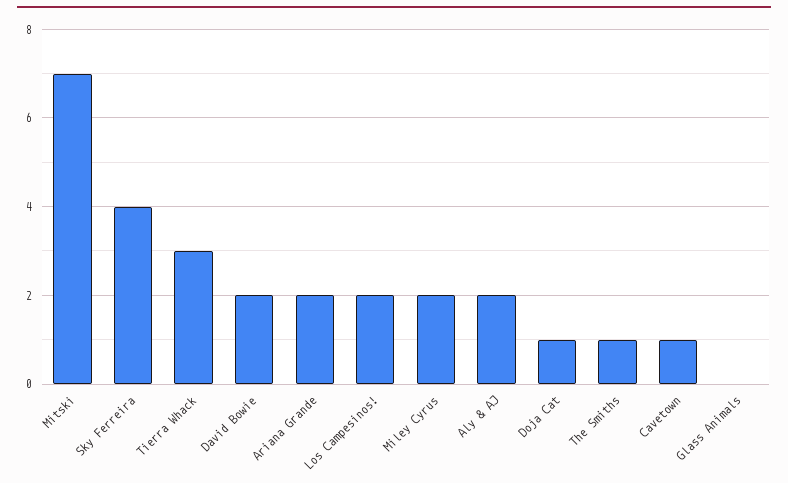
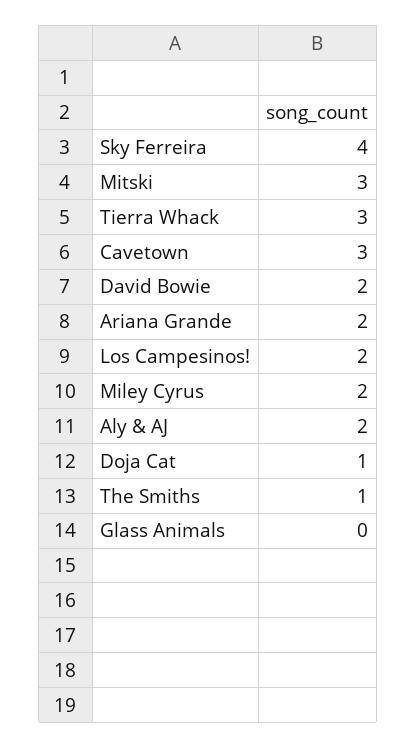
  {
-   "Mitski": 7,
+   "Mitski": 3,
    "Sky Ferreira": 4,
    "Tierra Whack": 3,
    "David Bowie": 2,
    "Ariana Grande": 2,
    "Los Campesinos!": 2,
    "Miley Cyrus": 2,
    "Aly & AJ": 2,
    "Doja Cat": 1,
    "The Smiths": 1,
-   "Cavetown": 1,
+   "Cavetown": 3,
    "Glass Animals": 0
  }

